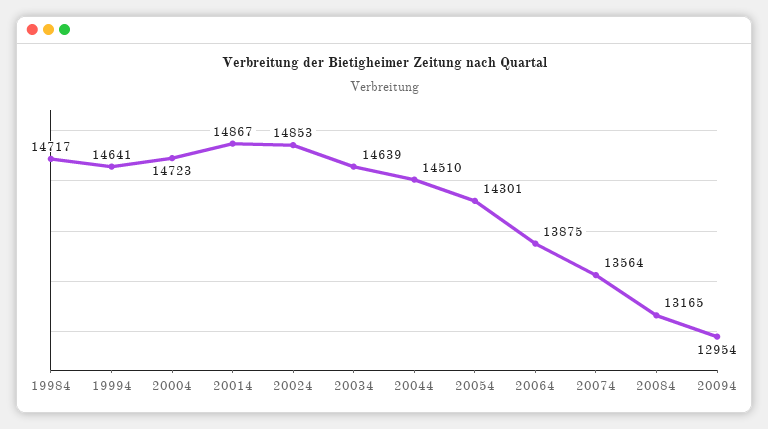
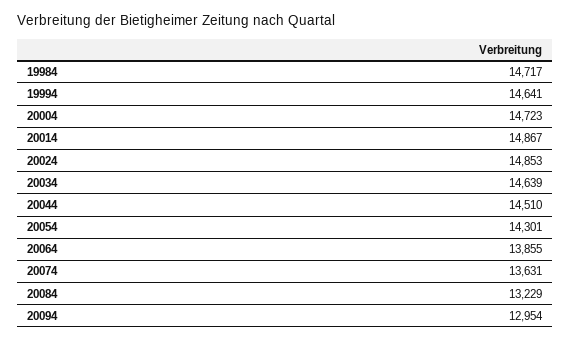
  {
    "19984": 14717,
    "19994": 14641,
    "20004": 14723,
    "20014": 14867,
    "20024": 14853,
    "20034": 14639,
    "20044": 14510,
    "20054": 14301,
-   "20064": 13875,
+   "20064": 13855,
-   "20074": 13564,
+   "20074": 13631,
-   "20084": 13165,
+   "20084": 13229,
    "20094": 12954
  }

